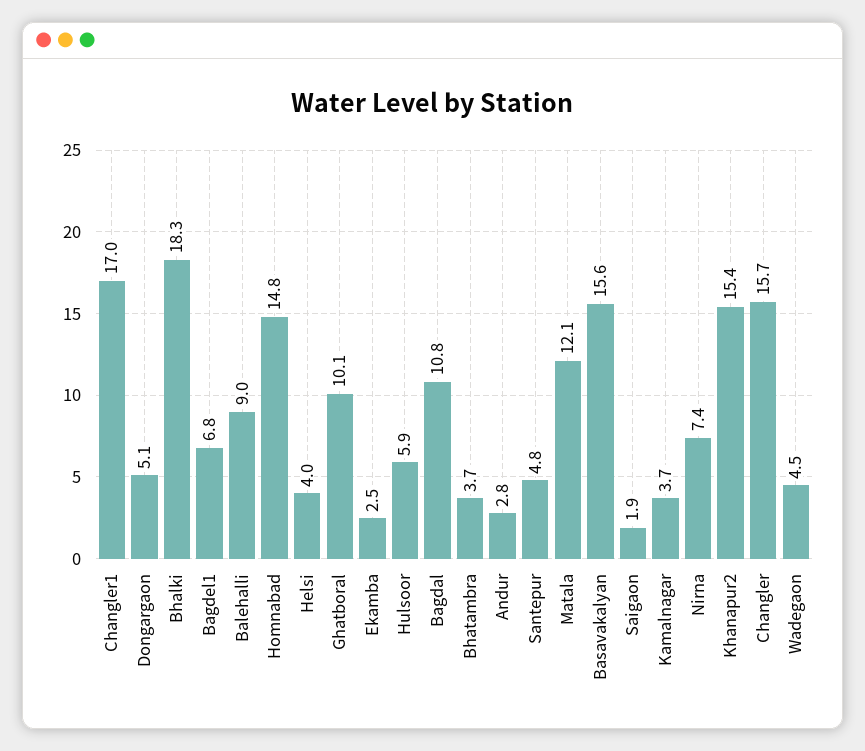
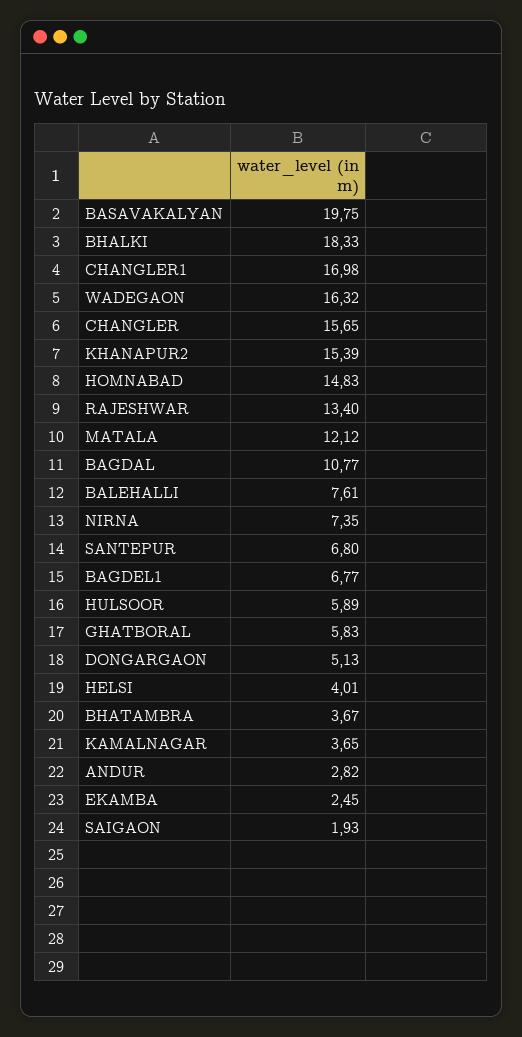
  {
    "Changler1": 16.98,
    "Dongargaon": 5.13,
    "Bhalki": 18.33,
    "Bagdel1": 6.77,
-   "Balehalli": 9,
+   "Balehalli": 7.61,
    "Homnabad": 14.83,
    "Helsi": 4.01,
-   "Ghatboral": 10.1,
+   "Ghatboral": 5.83,
    "Ekamba": 2.45,
    "Hulsoor": 5.89,
    "Bagdal": 10.77,
    "Bhatambra": 3.67,
    "Andur": 2.82,
-   "Santepur": 4.8,
+   "Santepur": 6.8,
    "Matala": 12.12,
-   "Basavakalyan": 15.6,
+   "Basavakalyan": 19.75,
    "Saigaon": 1.93,
    "Kamalnagar": 3.65,
    "Nirna": 7.35,
    "Khanapur2": 15.39,
    "Changler": 15.65,
-   "Wadegaon": 4.5
+   "Wadegaon": 16.32,
+   "RAJESHWAR": 13.4
  }

